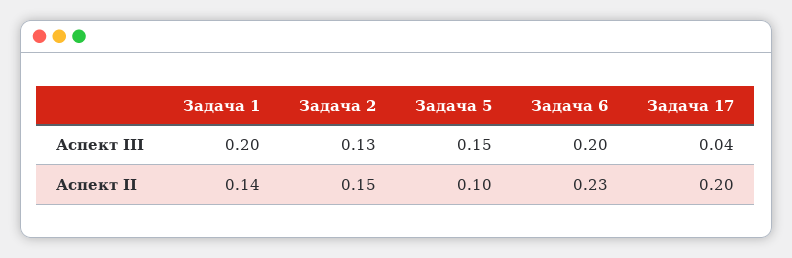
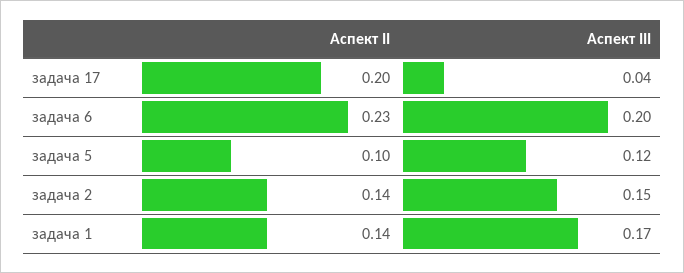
  {
    "Задача 1": {
-     "Аспект III": 0.2,
+     "Аспект III": 0.17,
      "Аспект II": 0.14
    },
    "Задача 2": {
-     "Аспект III": 0.13,
+     "Аспект III": 0.15,
-     "Аспект II": 0.15
+     "Аспект II": 0.14
    },
    "Задача 5": {
-     "Аспект III": 0.15,
+     "Аспект III": 0.12,
      "Аспект II": 0.1
    },
    "Задача 6": {
      "Аспект III": 0.2,
      "Аспект II": 0.23
    },
    "Задача 17": {
      "Аспект III": 0.04,
      "Аспект II": 0.2
    }
  }

